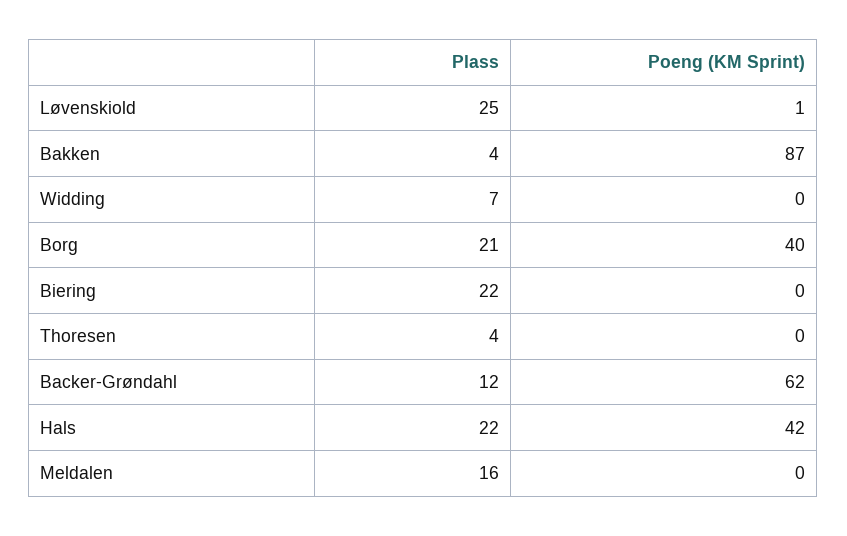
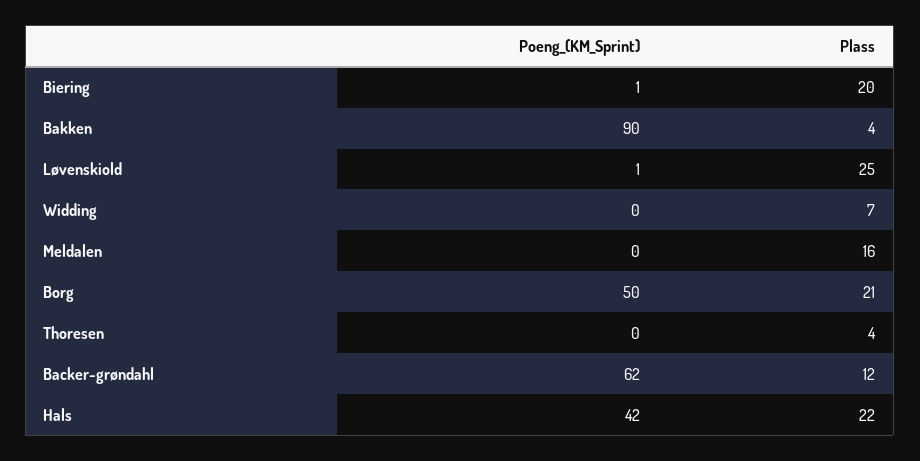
  {
    "Plass": {
      "Løvenskiold": 25,
      "Bakken": 4,
      "Widding": 7,
      "Borg": 21,
-     "Biering": 22,
+     "Biering": 20,
      "Thoresen": 4,
      "Backer-Grøndahl": 12,
      "Hals": 22,
      "Meldalen": 16
    },
    "Poeng (KM Sprint)": {
      "Løvenskiold": 1,
-     "Bakken": 87,
+     "Bakken": 90,
      "Widding": 0,
-     "Borg": 40,
+     "Borg": 50,
-     "Biering": 0,
+     "Biering": 1,
      "Thoresen": 0,
      "Backer-Grøndahl": 62,
      "Hals": 42,
      "Meldalen": 0
    }
  }

